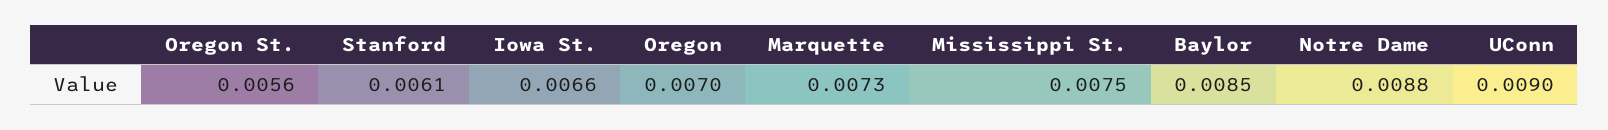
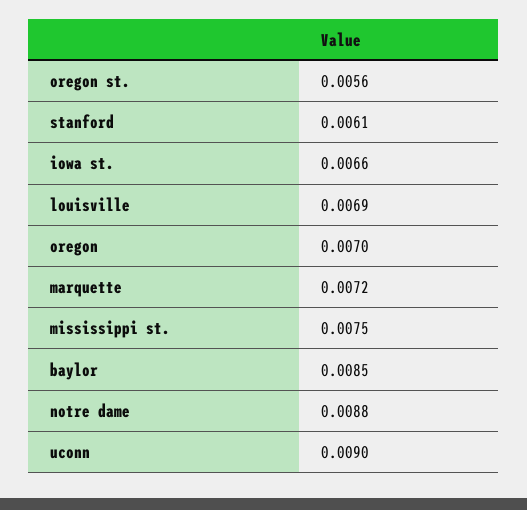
  {
    "Oregon St.": 0.0056,
    "Stanford": 0.0061,
    "Iowa St.": 0.0066,
    "Oregon": 0.007,
-   "Marquette": 0.0073,
+   "Marquette": 0.0072,
    "Mississippi St.": 0.0075,
    "Baylor": 0.0085,
    "Notre Dame": 0.0088,
-   "UConn": 0.009
+   "UConn": 0.009,
+   "louisville": 0.0069
  }

